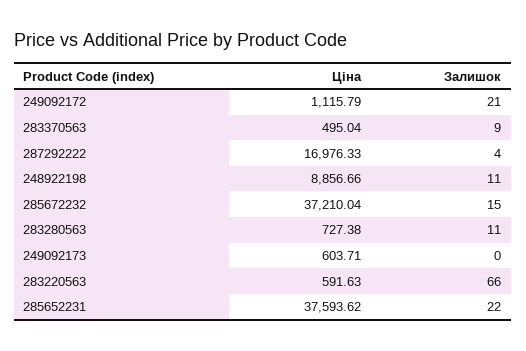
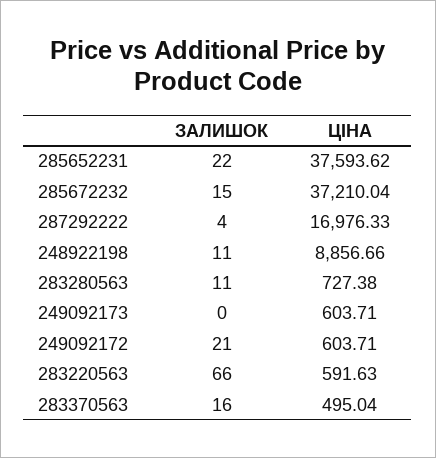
  {
    "Ціна": {
-     "249092172": 1115.79,
+     "249092172": 603.71,
      "283370563": 495.04,
      "287292222": 16976.33,
      "248922198": 8856.66,
      "285672232": 37210.04,
      "283280563": 727.38,
      "249092173": 603.71,
      "283220563": 591.63,
      "285652231": 37593.62
    },
    "Залишок": {
      "249092172": 21,
-     "283370563": 9,
+     "283370563": 16,
      "287292222": 4,
      "248922198": 11,
      "285672232": 15,
      "283280563": 11,
      "249092173": 0,
      "283220563": 66,
      "285652231": 22
    }
  }

